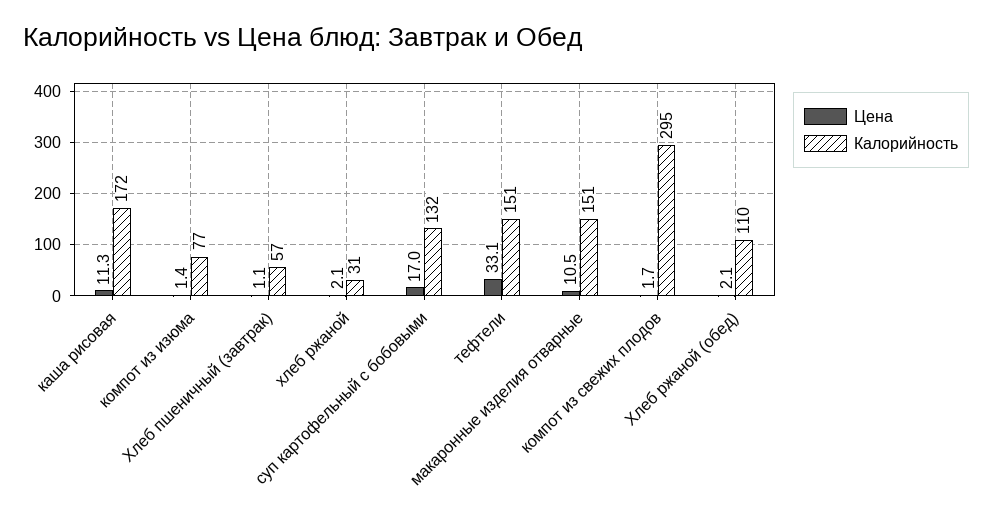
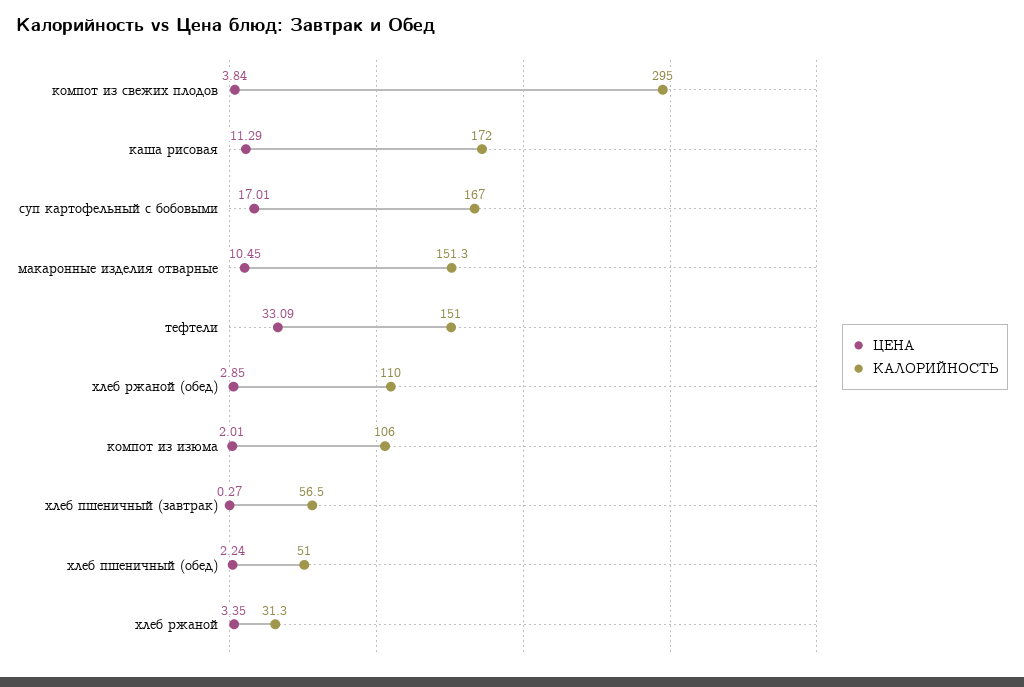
  {
    "Цена": {
      "каша рисовая": 11.29,
-     "компот из изюма": 1.4,
+     "компот из изюма": 2.01,
-     "Хлеб пшеничный (завтрак)": 1.1,
+     "Хлеб пшеничный (завтрак)": 0.27,
-     "хлеб ржаной": 2.1,
+     "хлеб ржаной": 3.35,
      "суп картофельный с бобовыми": 17.01,
      "тефтели": 33.09,
      "макаронные изделия отварные": 10.45,
-     "компот из свежих плодов": 1.7,
+     "компот из свежих плодов": 3.84,
-     "Хлеб ржаной (обед)": 2.1
+     "Хлеб ржаной (обед)": 2.85,
+     "хлеб пшеничный (обед)": 2.24
    },
    "Калорийность": {
      "каша рисовая": 172,
-     "компот из изюма": 77,
+     "компот из изюма": 106,
      "Хлеб пшеничный (завтрак)": 56.5,
      "хлеб ржаной": 31.3,
-     "суп картофельный с бобовыми": 132,
+     "суп картофельный с бобовыми": 167,
      "тефтели": 151,
      "макаронные изделия отварные": 151.3,
      "компот из свежих плодов": 295,
-     "Хлеб ржаной (обед)": 110
+     "Хлеб ржаной (обед)": 110,
+     "хлеб пшеничный (обед)": 51
    }
  }

